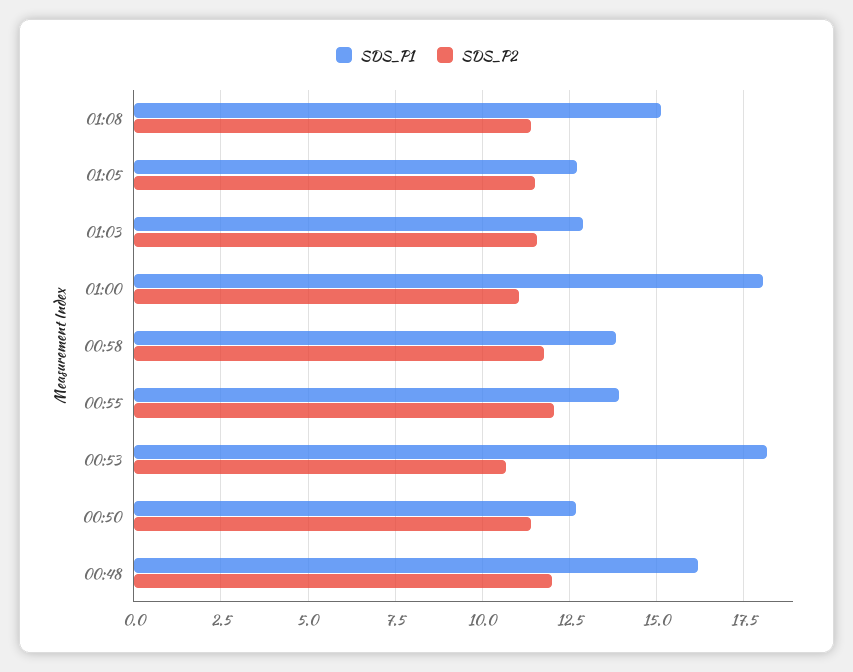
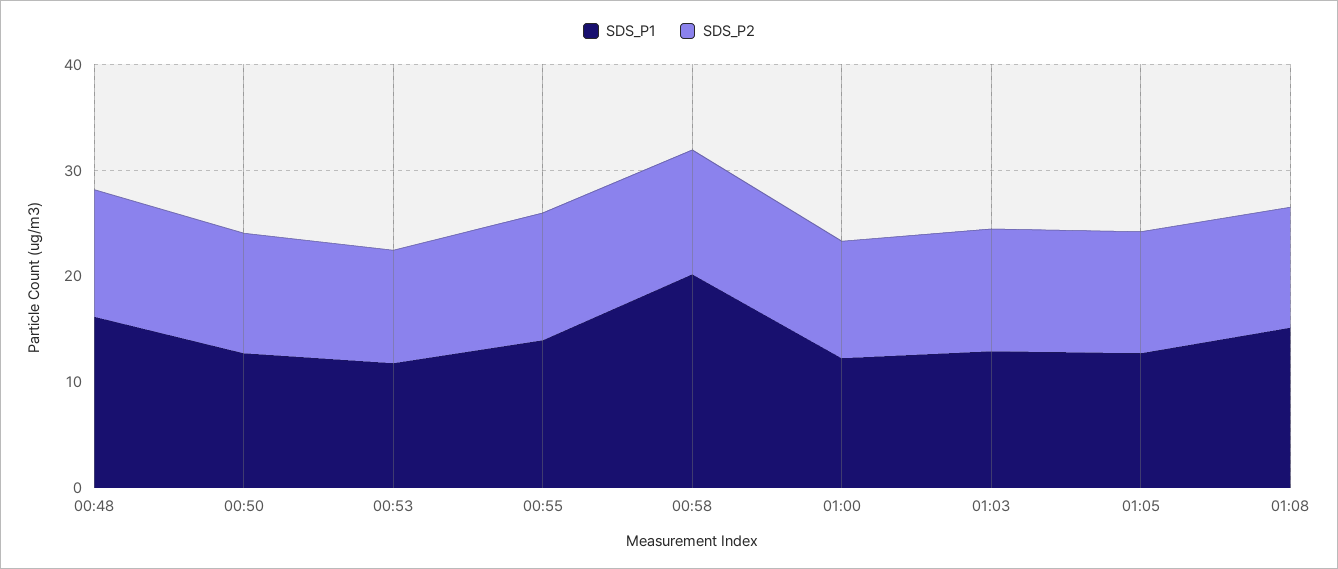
  {
    "SDS_P1": {
      "01:08": 15.25,
      "01:05": 12.75,
      "01:03": 13,
-     "01:00": 18,
+     "01:00": 12,
-     "00:58": 13.75,
+     "00:58": 20,
      "00:55": 14,
-     "00:53": 18.25,
+     "00:53": 12,
      "00:50": 12.75,
      "00:48": 16.25
    },
    "SDS_P2": {
      "01:08": 11.5,
      "01:05": 11.5,
      "01:03": 11.5,
      "01:00": 11,
      "00:58": 11.75,
      "00:55": 12,
      "00:53": 10.75,
      "00:50": 11.5,
      "00:48": 12
    }
  }

